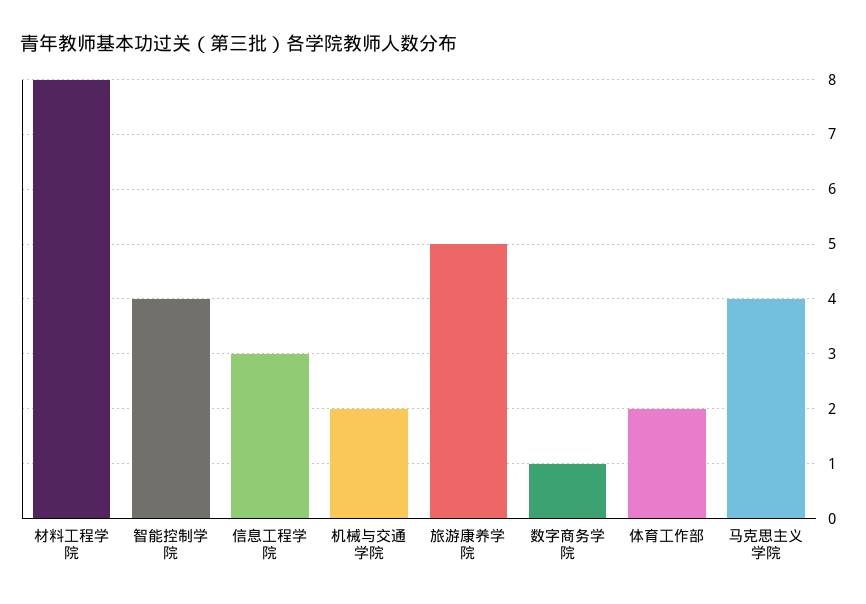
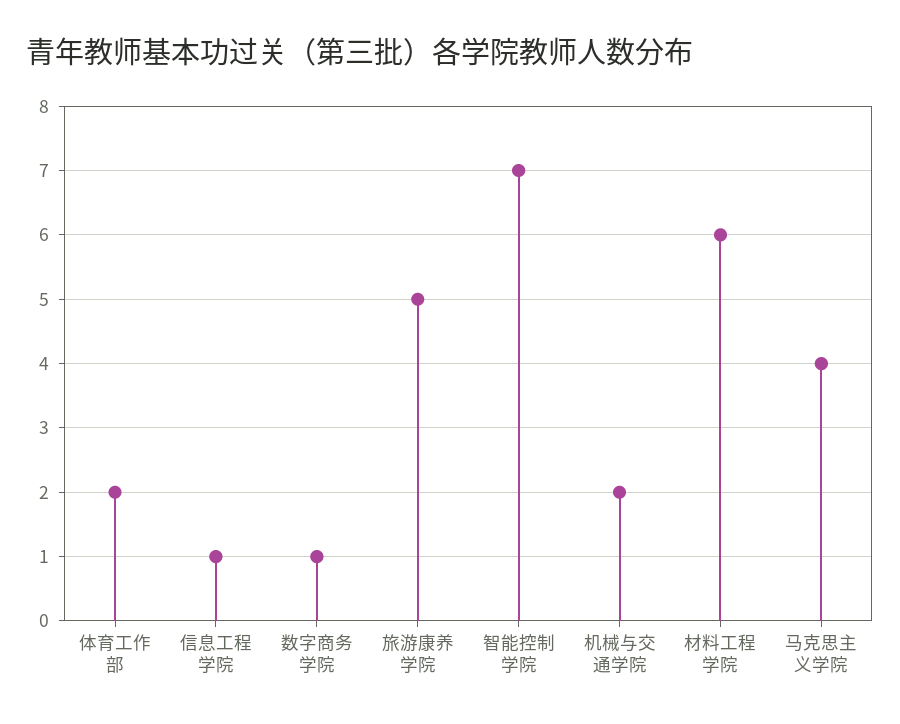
  {
-   "材料工程学院": 8,
+   "材料工程学院": 6,
-   "智能控制学院": 4,
+   "智能控制学院": 7,
-   "信息工程学院": 3,
+   "信息工程学院": 1,
    "机械与交通学院": 2,
    "旅游康养学院": 5,
    "数字商务学院": 1,
    "体育工作部": 2,
    "马克思主义学院": 4
  }

